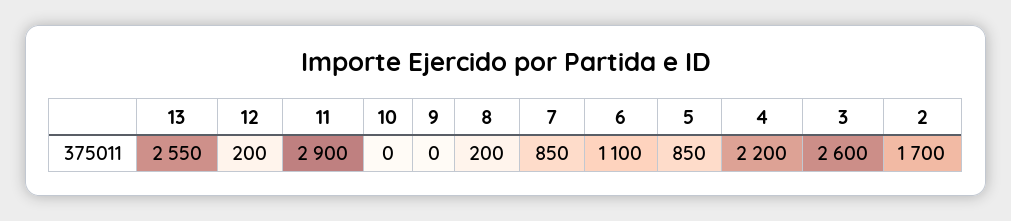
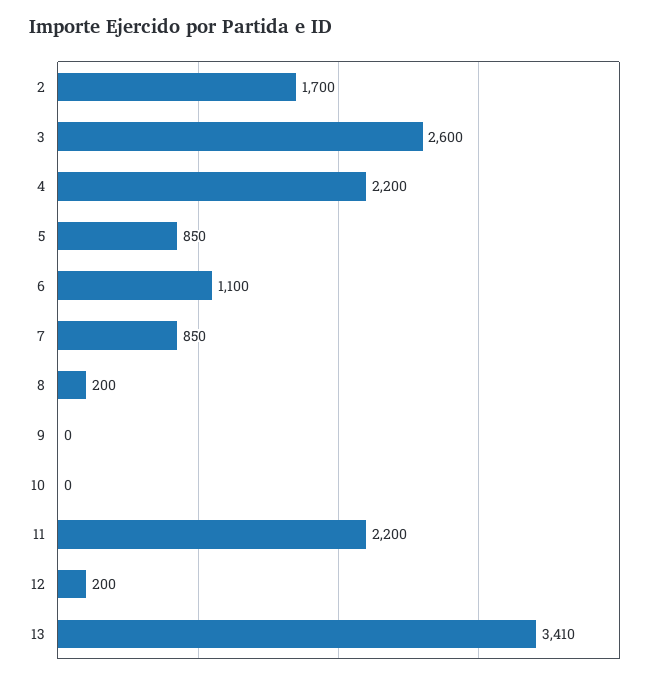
  {
-   "13": 2550,
+   "13": 3410,
    "12": 200,
-   "11": 2900,
+   "11": 2200,
    "10": 0,
    "9": 0,
    "8": 200,
    "7": 850,
    "6": 1100,
    "5": 850,
    "4": 2200,
    "3": 2600,
    "2": 1700
  }

